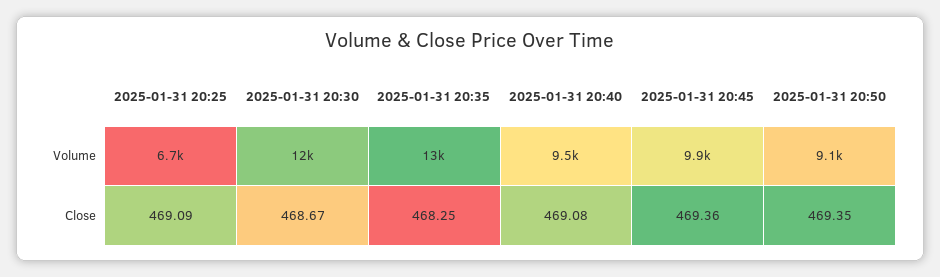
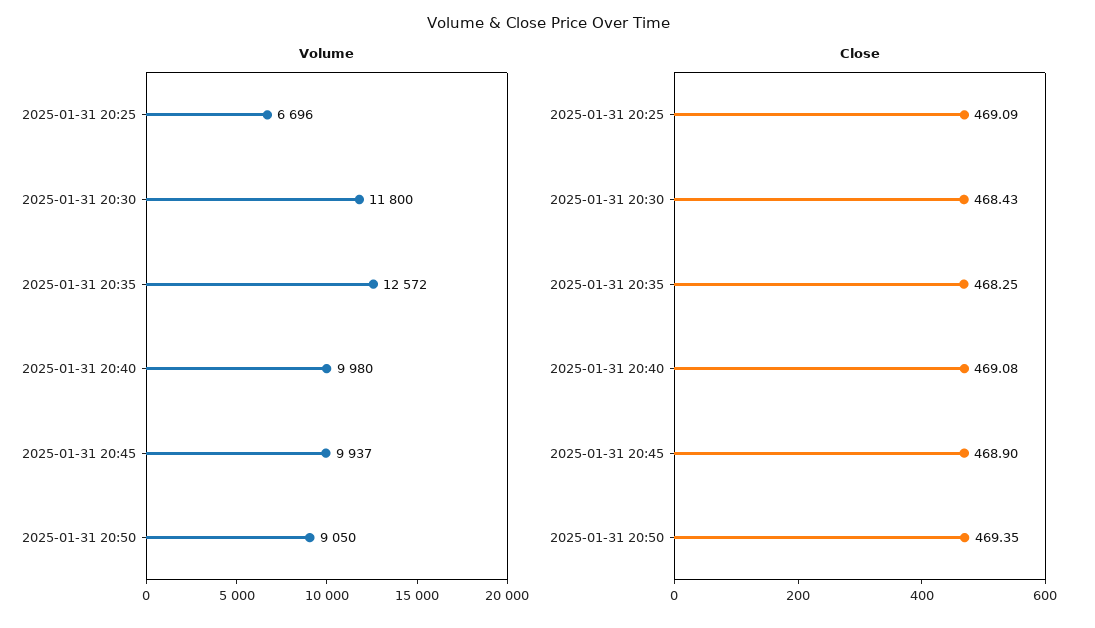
  {
    "Volume": {
      "2025-01-31 20:25": 6696,
      "2025-01-31 20:30": 11800,
      "2025-01-31 20:35": 12572,
-     "2025-01-31 20:40": 9500,
+     "2025-01-31 20:40": 9980,
      "2025-01-31 20:45": 9937,
      "2025-01-31 20:50": 9050
    },
    "Close": {
      "2025-01-31 20:25": 469.09,
-     "2025-01-31 20:30": 468.67,
+     "2025-01-31 20:30": 468.43,
      "2025-01-31 20:35": 468.25,
      "2025-01-31 20:40": 469.08,
-     "2025-01-31 20:45": 469.36,
+     "2025-01-31 20:45": 468.9,
      "2025-01-31 20:50": 469.35
    }
  }

